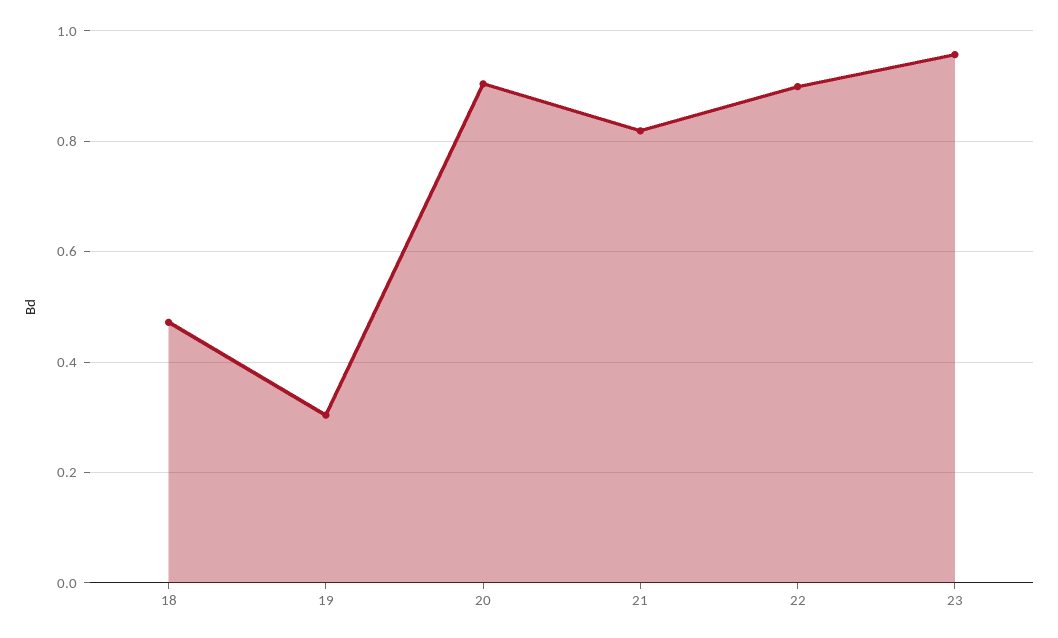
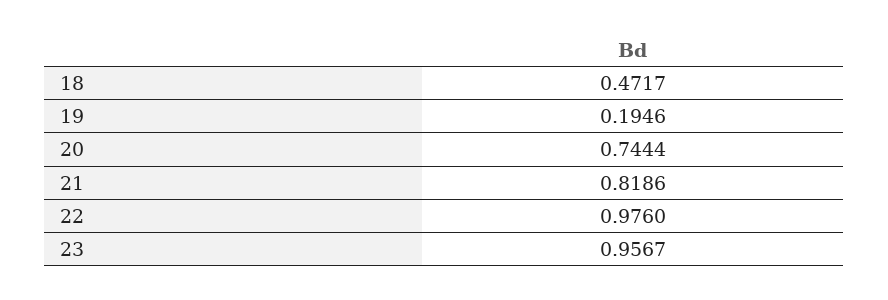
  {
    "18": 0.4717,
-   "19": 0.3,
+   "19": 0.1946,
-   "20": 0.9,
+   "20": 0.7444,
    "21": 0.8186,
-   "22": 0.9,
+   "22": 0.976,
    "23": 0.9567
  }

